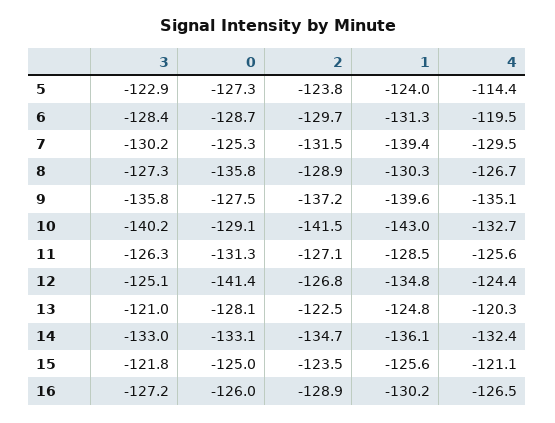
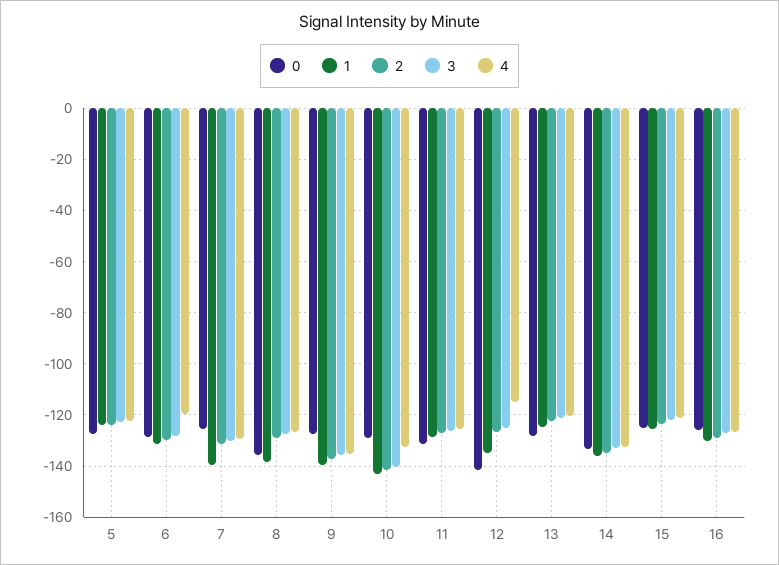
  {
    "3": {
      "5": -122.9,
      "6": -128.4,
      "7": -130.2,
      "8": -127.3,
      "9": -135.8,
      "10": -140.2,
      "11": -126.3,
      "12": -125.1,
      "13": -121,
      "14": -133,
      "15": -121.8,
      "16": -127.2
    },
    "0": {
      "5": -127.3,
      "6": -128.7,
      "7": -125.3,
      "8": -135.8,
      "9": -127.5,
      "10": -129.1,
      "11": -131.3,
      "12": -141.4,
      "13": -128.1,
      "14": -133.1,
      "15": -125,
      "16": -126
    },
    "2": {
      "5": -123.8,
      "6": -129.7,
      "7": -131.5,
      "8": -128.9,
      "9": -137.2,
      "10": -141.5,
      "11": -127.1,
      "12": -126.8,
      "13": -122.5,
      "14": -134.7,
      "15": -123.5,
      "16": -128.9
    },
    "1": {
      "5": -124,
      "6": -131.3,
      "7": -139.4,
-     "8": -130.3,
+     "8": -137.5,
      "9": -139.6,
      "10": -143,
      "11": -128.5,
      "12": -134.8,
      "13": -124.8,
      "14": -136.1,
      "15": -125.6,
      "16": -130.2
    },
    "4": {
-     "5": -114.4,
+     "5": -122.5,
      "6": -119.5,
      "7": -129.5,
      "8": -126.7,
      "9": -135.1,
      "10": -132.7,
      "11": -125.6,
-     "12": -124.4,
+     "12": -115,
      "13": -120.3,
      "14": -132.4,
      "15": -121.1,
      "16": -126.5
    }
  }

